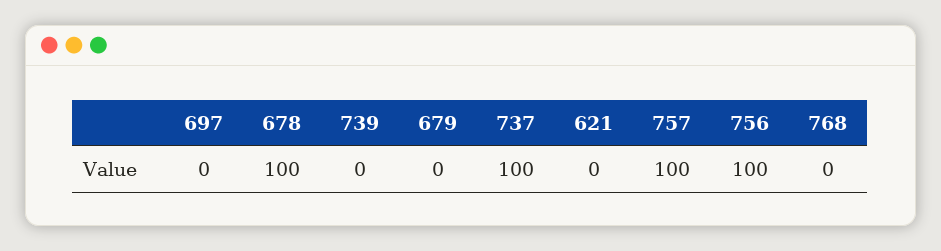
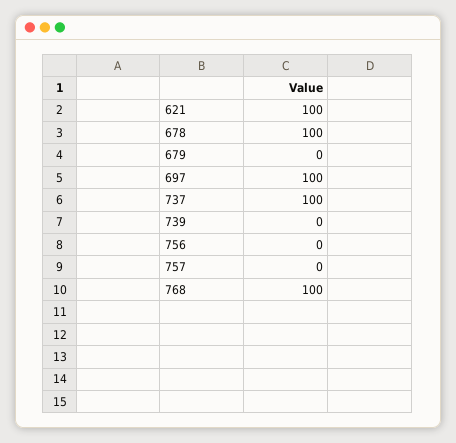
  {
-   "697": 0,
+   "697": 100,
    "678": 100,
    "739": 0,
    "679": 0,
    "737": 100,
-   "621": 0,
+   "621": 100,
-   "757": 100,
+   "757": 0,
-   "756": 100,
+   "756": 0,
-   "768": 0
+   "768": 100
  }

